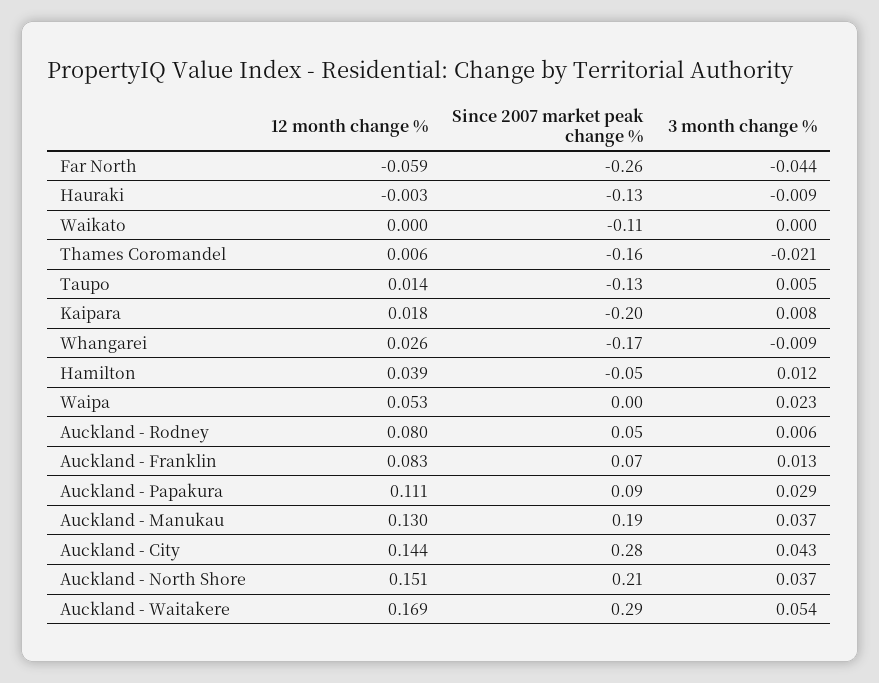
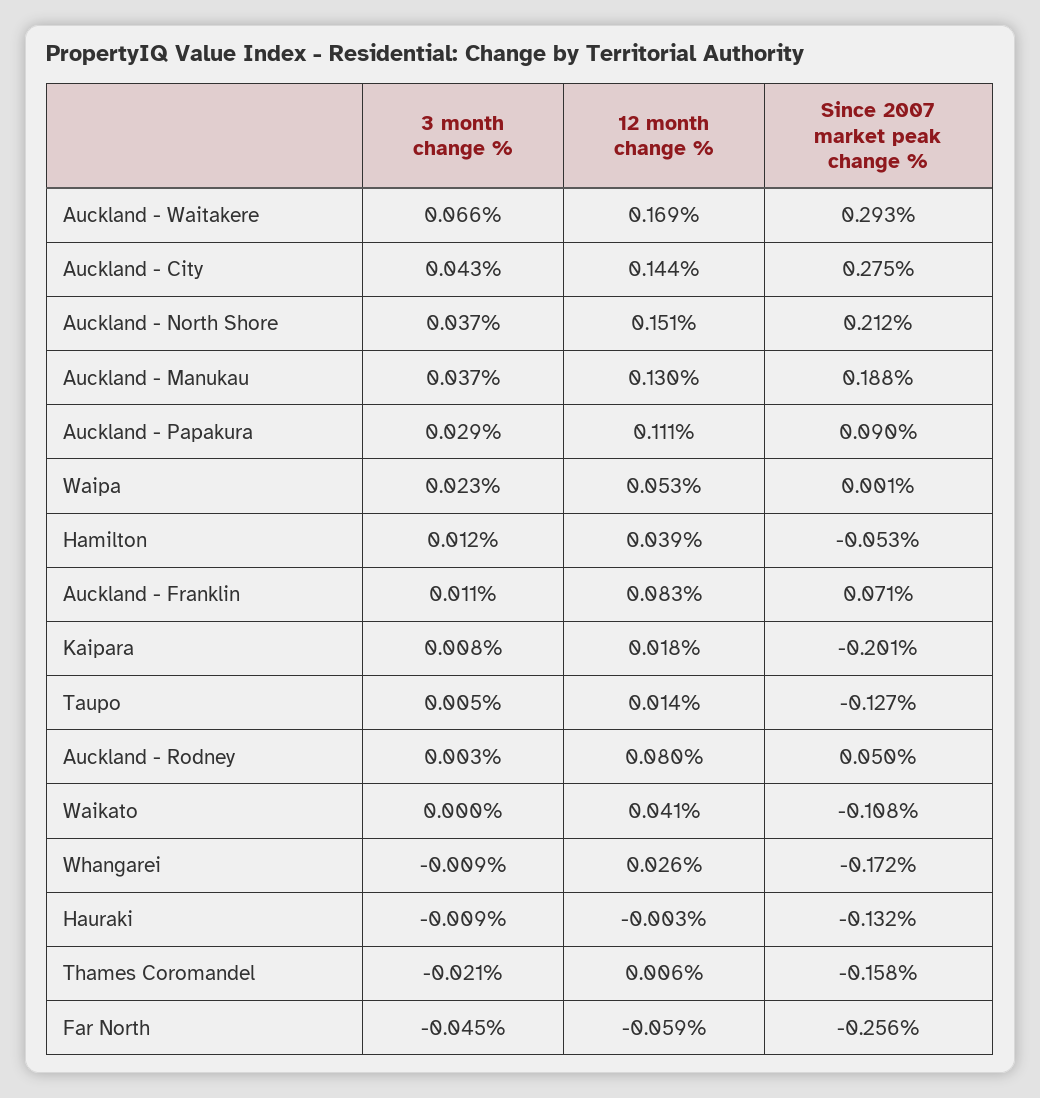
  {
    "12 month change %": {
      "Far North": -0.059,
      "Hauraki": -0.003,
-     "Waikato": 0,
+     "Waikato": 0.041,
      "Thames Coromandel": 0.006,
      "Taupo": 0.014,
      "Kaipara": 0.018,
      "Whangarei": 0.026,
      "Hamilton": 0.039,
      "Waipa": 0.053,
      "Auckland - Rodney": 0.08,
      "Auckland - Franklin": 0.083,
      "Auckland - Papakura": 0.111,
      "Auckland - Manukau": 0.13,
      "Auckland - City": 0.144,
      "Auckland - North Shore": 0.151,
      "Auckland - Waitakere": 0.169
    },
    "Since 2007 market peak change %": {
      "Far North": -0.256,
      "Hauraki": -0.132,
      "Waikato": -0.108,
      "Thames Coromandel": -0.158,
      "Taupo": -0.127,
      "Kaipara": -0.201,
      "Whangarei": -0.172,
      "Hamilton": -0.053,
      "Waipa": 0.001,
      "Auckland - Rodney": 0.05,
      "Auckland - Franklin": 0.071,
      "Auckland - Papakura": 0.09,
      "Auckland - Manukau": 0.188,
      "Auckland - City": 0.275,
      "Auckland - North Shore": 0.212,
      "Auckland - Waitakere": 0.293
    },
    "3 month change %": {
-     "Far North": -0.044,
+     "Far North": -0.045,
      "Hauraki": -0.009,
      "Waikato": 0,
      "Thames Coromandel": -0.021,
      "Taupo": 0.005,
      "Kaipara": 0.008,
      "Whangarei": -0.009,
      "Hamilton": 0.012,
      "Waipa": 0.023,
-     "Auckland - Rodney": 0.006,
+     "Auckland - Rodney": 0.003,
-     "Auckland - Franklin": 0.013,
+     "Auckland - Franklin": 0.011,
      "Auckland - Papakura": 0.029,
      "Auckland - Manukau": 0.037,
      "Auckland - City": 0.043,
      "Auckland - North Shore": 0.037,
-     "Auckland - Waitakere": 0.054
+     "Auckland - Waitakere": 0.066
    }
  }

